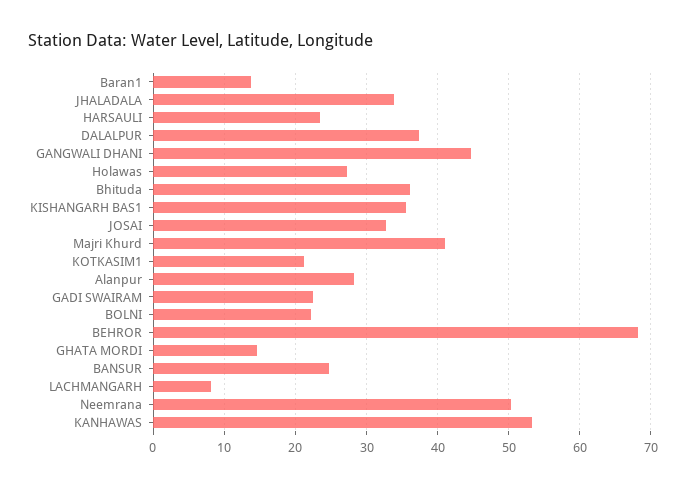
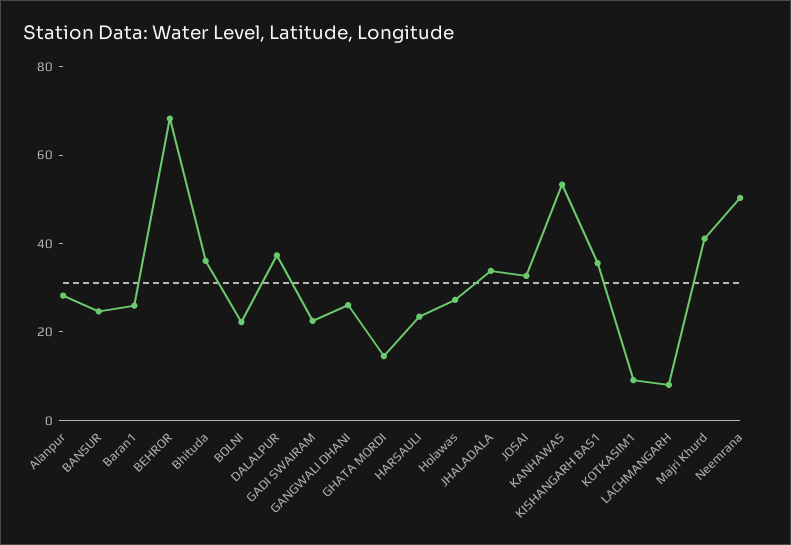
  {
-   "Baran1": 14,
+   "Baran1": 25,
    "JHALADALA": 34,
    "HARSAULI": 24,
    "DALALPUR": 37,
-   "GANGWALI DHANI": 45,
+   "GANGWALI DHANI": 25,
    "Holawas": 27,
    "Bhituda": 36,
    "KISHANGARH BAS1": 36,
    "JOSAI": 33,
    "Majri Khurd": 41,
-   "KOTKASIM1": 21,
+   "KOTKASIM1": 10,
    "Alanpur": 28,
    "GADI SWAIRAM": 23,
    "BOLNI": 22,
    "BEHROR": 68,
    "GHATA MORDI": 15,
    "BANSUR": 25,
    "LACHMANGARH": 8,
    "Neemrana": 50,
    "KANHAWAS": 53
  }

